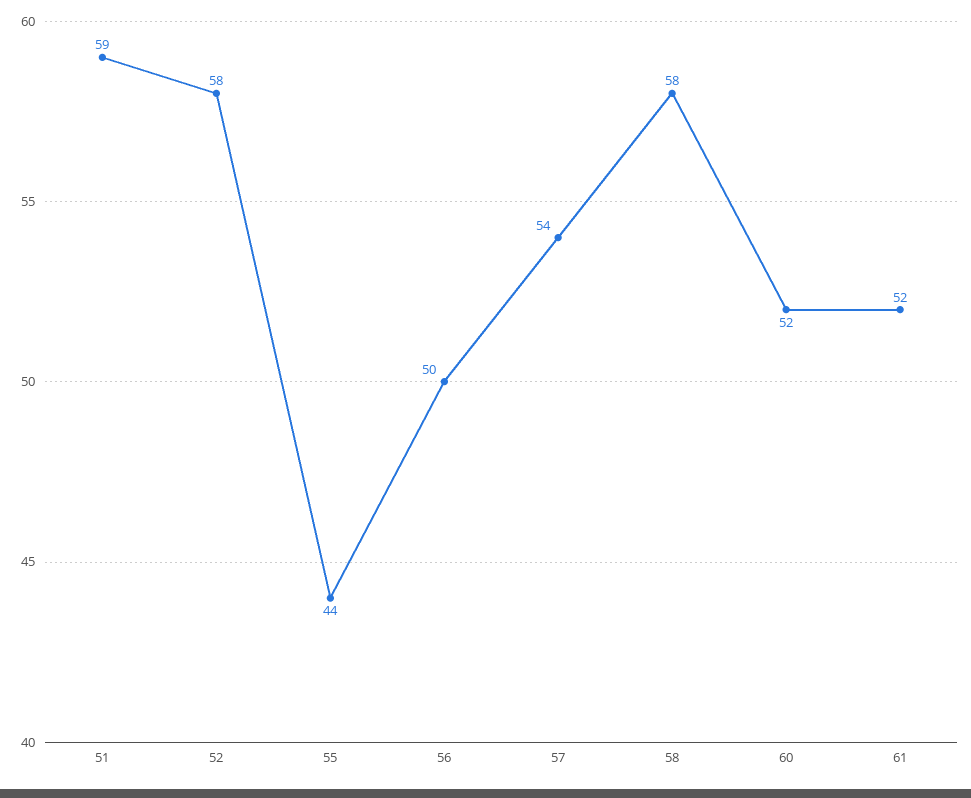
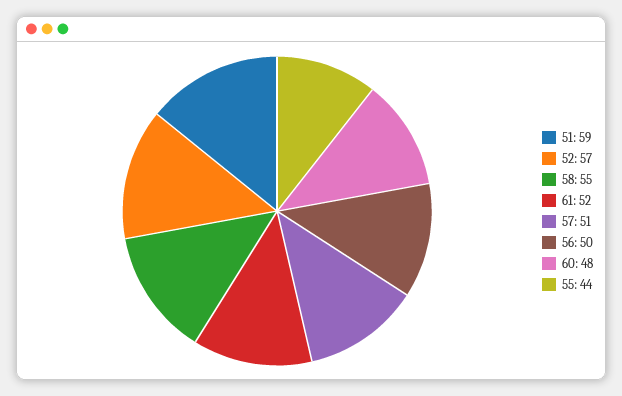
  {
    "51": 59,
-   "52": 58,
+   "52": 57,
    "55": 44,
    "56": 50,
-   "57": 54,
+   "57": 51,
-   "58": 58,
+   "58": 55,
-   "60": 52,
+   "60": 48,
    "61": 52
  }

